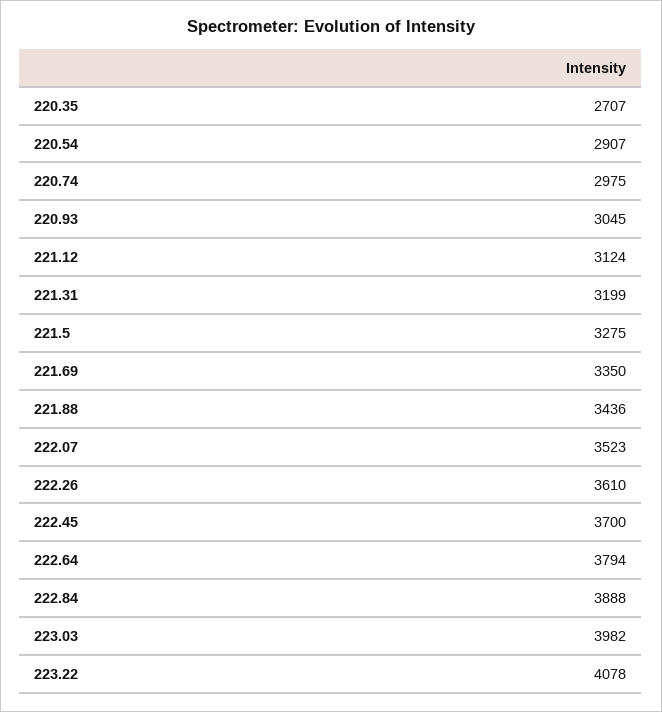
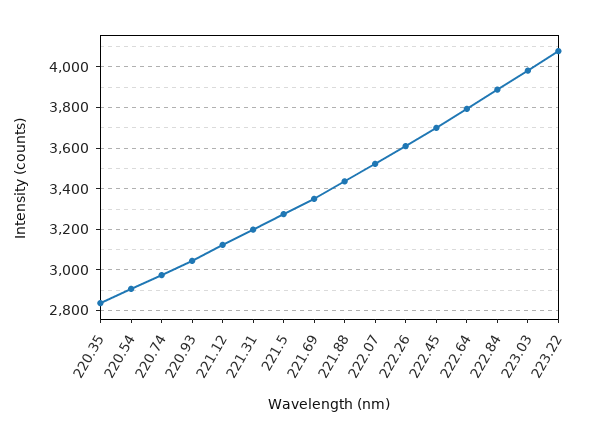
  {
-   "220.35": 2707,
+   "220.35": 2850,
    "220.54": 2907,
    "220.74": 2975,
    "220.93": 3045,
    "221.12": 3124,
    "221.31": 3199,
    "221.5": 3275,
    "221.69": 3350,
    "221.88": 3436,
    "222.07": 3523,
    "222.26": 3610,
    "222.45": 3700,
    "222.64": 3794,
    "222.84": 3888,
    "223.03": 3982,
    "223.22": 4078
  }

